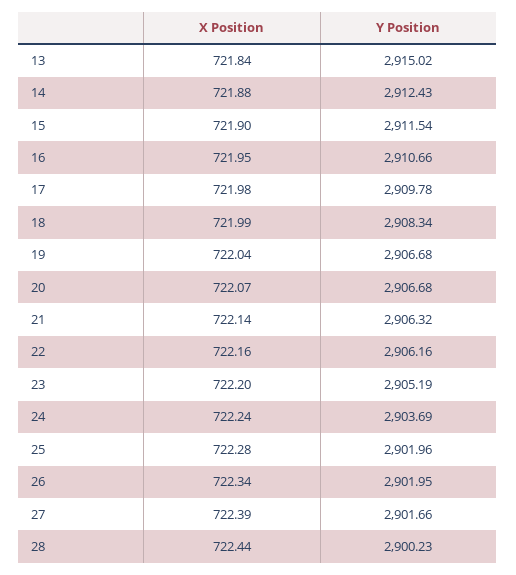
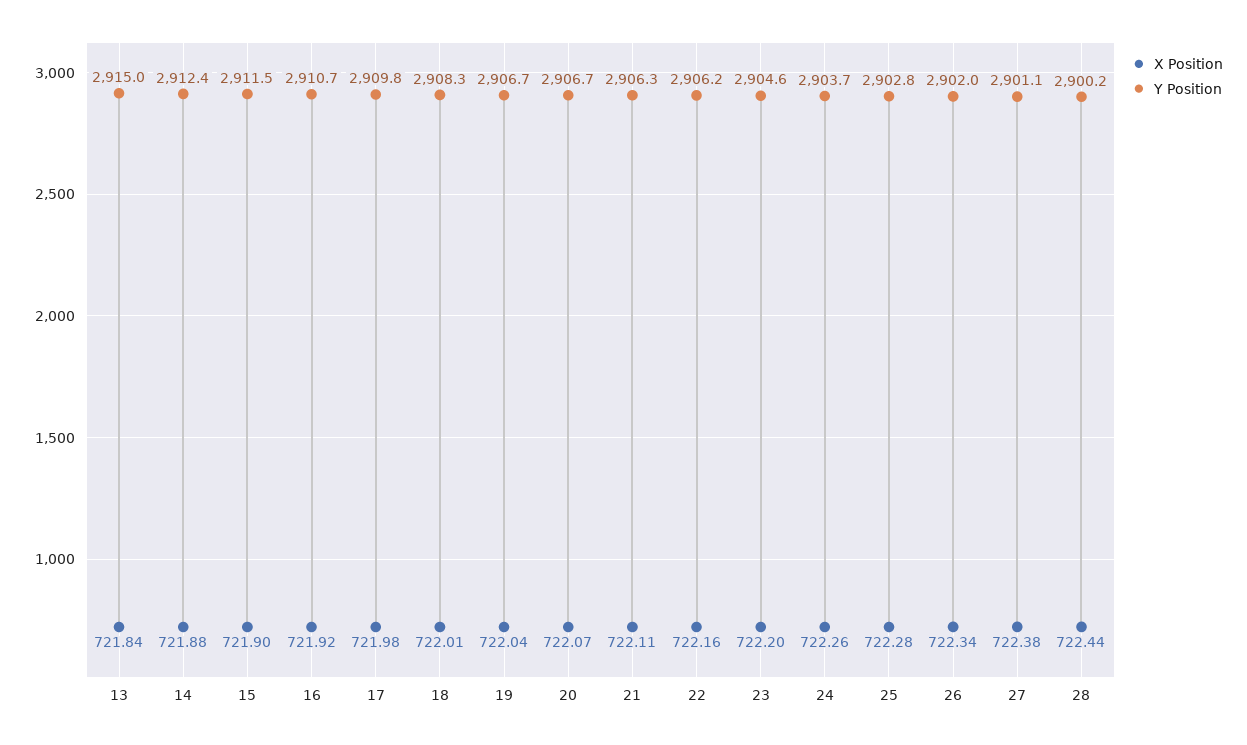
  {
    "X Position": {
      "13": 721.84,
      "14": 721.88,
      "15": 721.9,
-     "16": 721.95,
+     "16": 721.92,
      "17": 721.98,
-     "18": 721.99,
+     "18": 722.01,
      "19": 722.04,
      "20": 722.07,
-     "21": 722.14,
+     "21": 722.11,
      "22": 722.16,
      "23": 722.2,
-     "24": 722.24,
+     "24": 722.26,
      "25": 722.28,
      "26": 722.34,
-     "27": 722.39,
+     "27": 722.38,
      "28": 722.44
    },
    "Y Position": {
      "13": 2915.02,
      "14": 2912.43,
      "15": 2911.54,
      "16": 2910.66,
      "17": 2909.78,
      "18": 2908.34,
      "19": 2906.68,
      "20": 2906.68,
      "21": 2906.32,
      "22": 2906.16,
-     "23": 2905.19,
+     "23": 2904.6,
      "24": 2903.69,
-     "25": 2901.96,
+     "25": 2902.8,
      "26": 2901.95,
-     "27": 2901.66,
+     "27": 2901.1,
      "28": 2900.23
    }
  }

